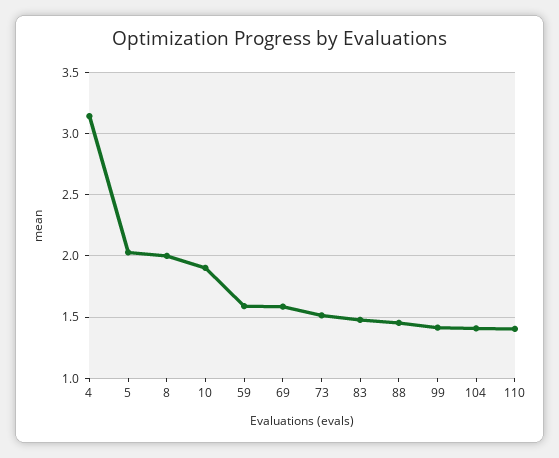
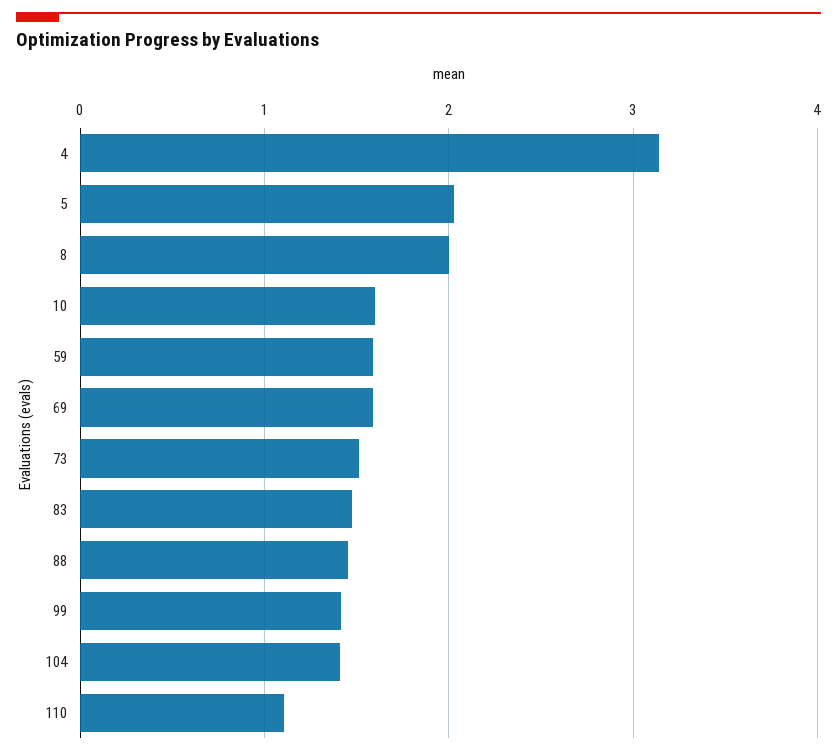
  {
    "4": 3.15,
    "5": 2.05,
    "8": 2,
-   "10": 1.9,
+   "10": 1.6,
    "59": 1.6,
    "69": 1.6,
    "73": 1.5,
    "83": 1.5,
    "88": 1.45,
    "99": 1.4,
    "104": 1.4,
-   "110": 1.4
+   "110": 1.1
  }

